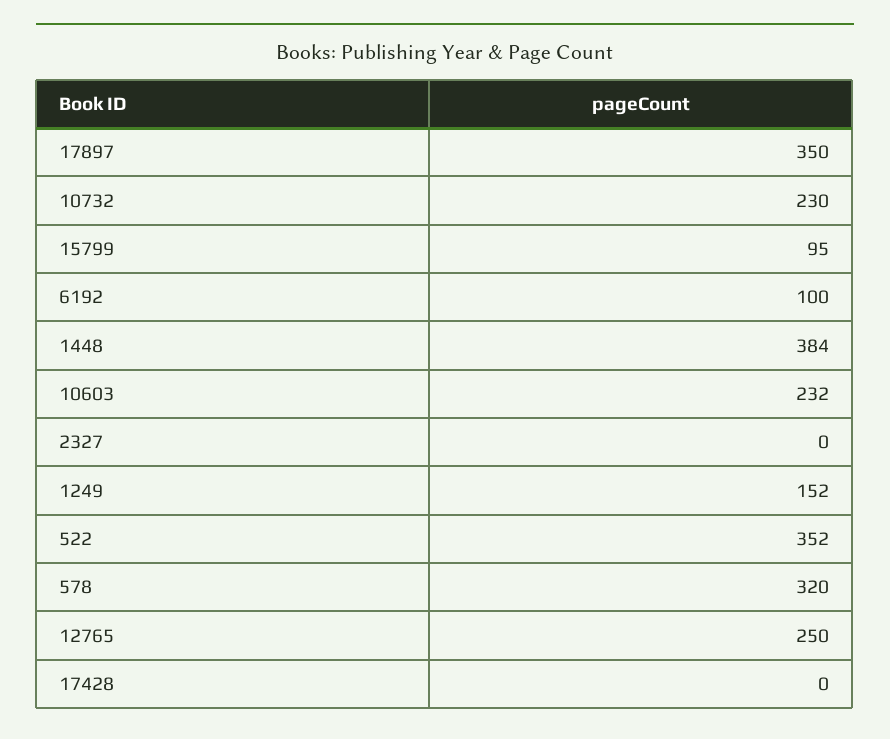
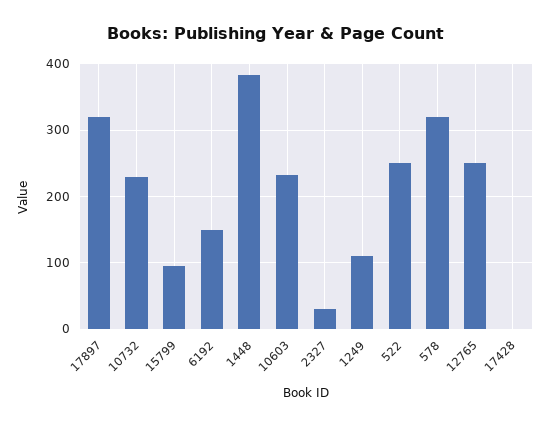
  {
-   "17897": 350,
+   "17897": 320,
    "10732": 230,
    "15799": 95,
-   "6192": 100,
+   "6192": 150,
    "1448": 384,
    "10603": 232,
-   "2327": 0,
+   "2327": 30,
-   "1249": 152,
+   "1249": 110,
-   "522": 352,
+   "522": 250,
    "578": 320,
    "12765": 250,
    "17428": 0
  }

